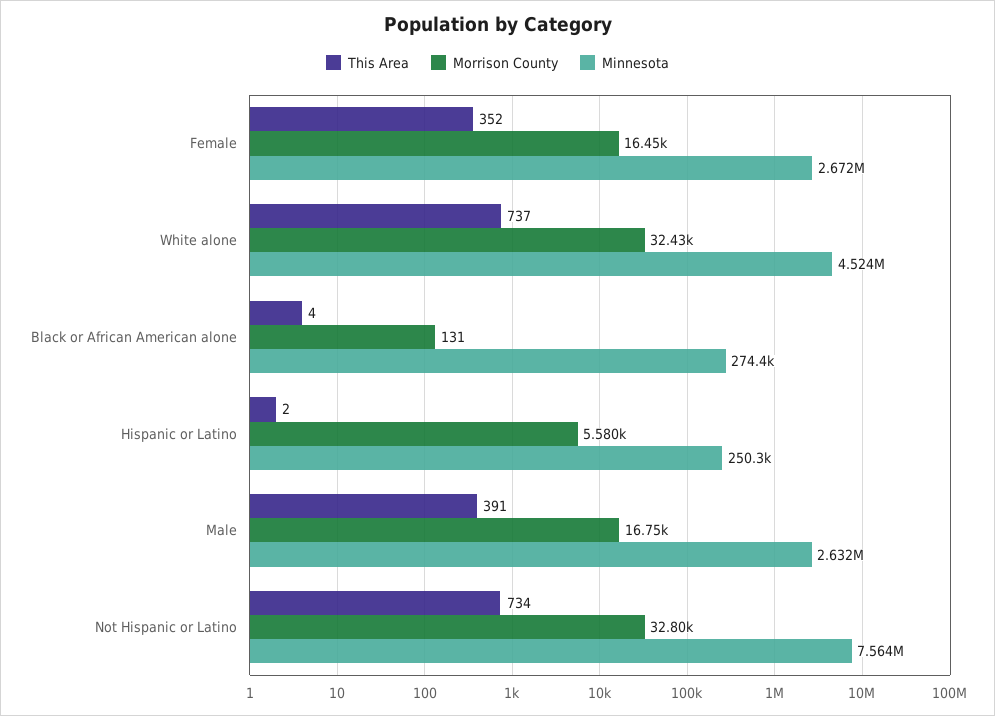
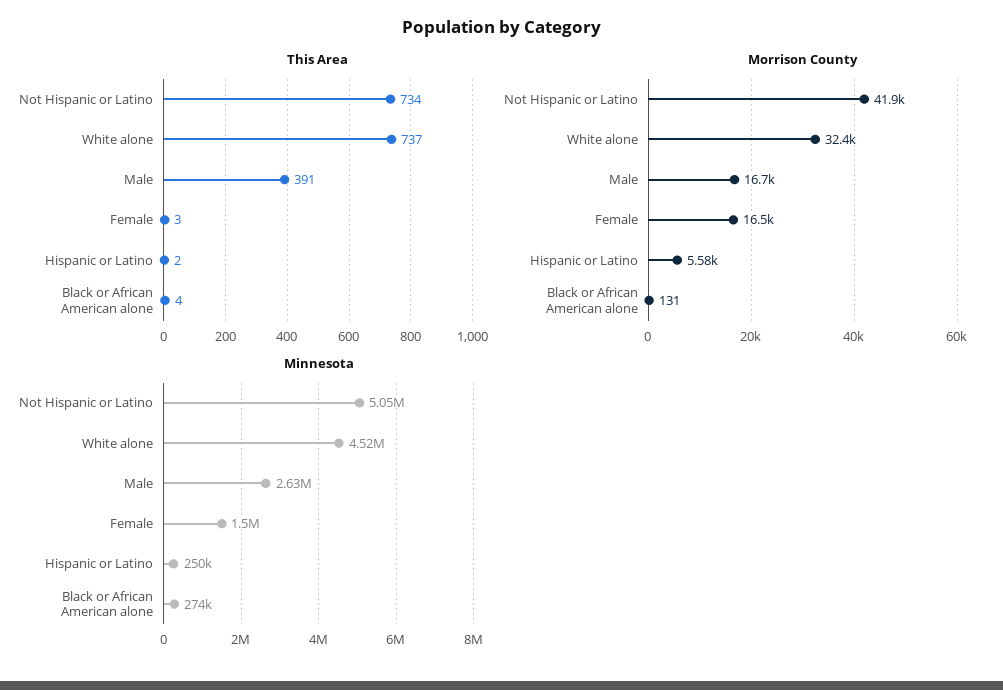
  {
    "This Area": {
-     "Female": 352,
+     "Female": 3,
      "White alone": 737,
      "Black or African American alone": 4,
      "Hispanic or Latino": 2,
      "Male": 391,
      "Not Hispanic or Latino": 734
    },
    "Morrison County": {
      "Female": 16450,
      "White alone": 32430,
      "Black or African American alone": 131,
      "Hispanic or Latino": 5580,
      "Male": 16750,
-     "Not Hispanic or Latino": 32800
+     "Not Hispanic or Latino": 41900
    },
    "Minnesota": {
-     "Female": 2672000,
+     "Female": 1500000,
      "White alone": 4524000,
      "Black or African American alone": 274400,
      "Hispanic or Latino": 250300,
      "Male": 2632000,
-     "Not Hispanic or Latino": 7564000
+     "Not Hispanic or Latino": 5050000
    }
  }

